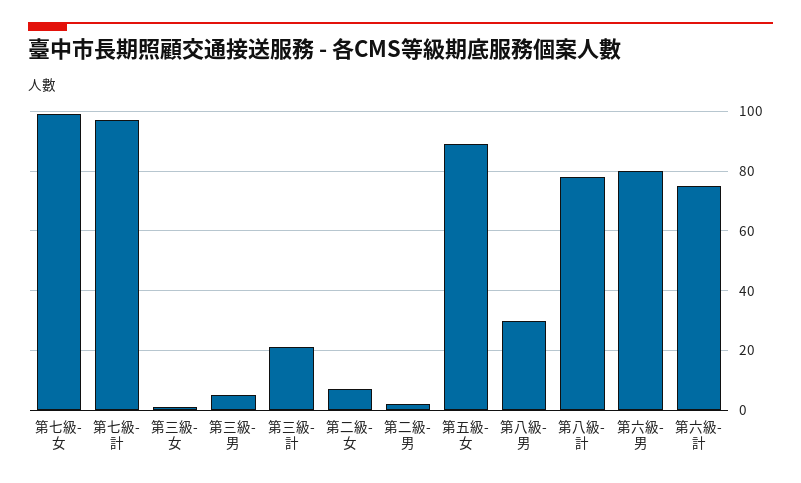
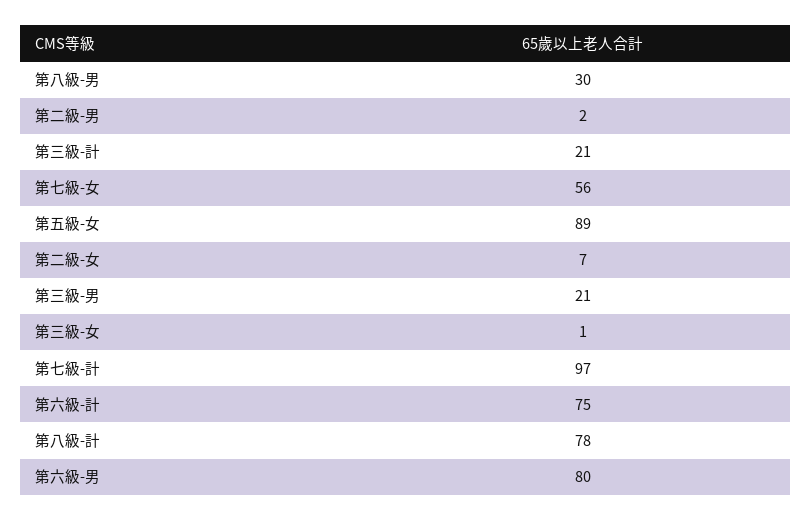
  {
-   "第七級-女": 100,
+   "第七級-女": 56,
    "第七級-計": 97,
    "第三級-女": 1,
-   "第三級-男": 5,
+   "第三級-男": 21,
    "第三級-計": 21,
    "第二級-女": 7,
    "第二級-男": 2,
    "第五級-女": 89,
    "第八級-男": 30,
    "第八級-計": 78,
    "第六級-男": 80,
    "第六級-計": 75
  }

